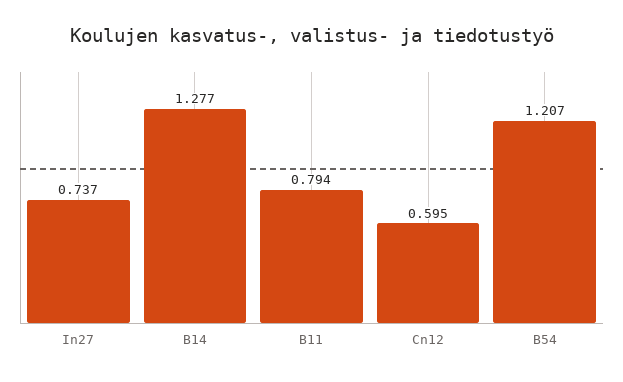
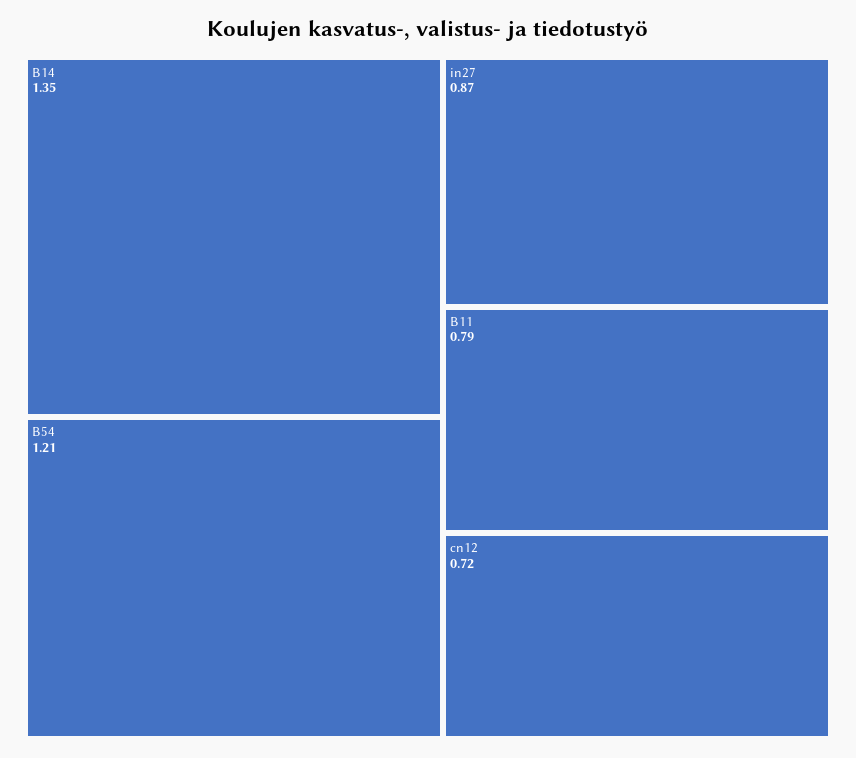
  {
-   "In27": 0.737,
+   "In27": 0.87,
-   "B14": 1.277,
+   "B14": 1.35,
    "B11": 0.794,
-   "Cn12": 0.595,
+   "Cn12": 0.72,
    "B54": 1.207
  }

